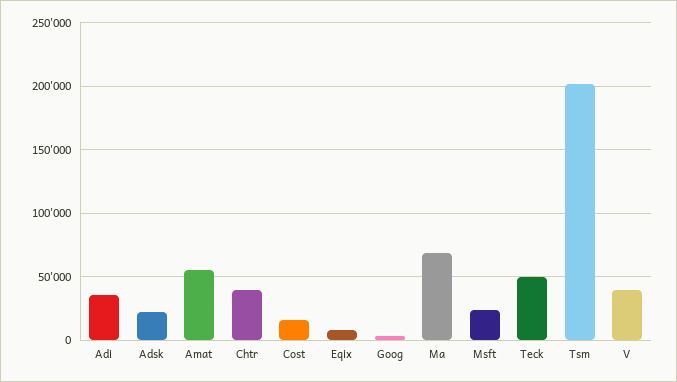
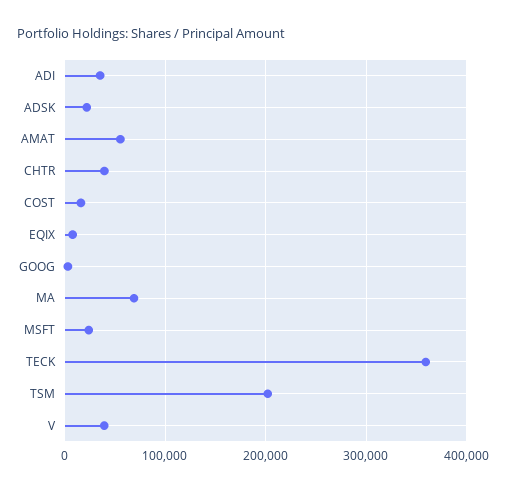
  {
    "Adi": 35000,
    "Adsk": 20000,
    "Amat": 55000,
    "Chtr": 40000,
    "Cost": 15000,
    "Eqix": 10000,
    "Goog": 5000,
    "Ma": 70000,
    "Msft": 25000,
-   "Teck": 50000,
+   "Teck": 360000,
    "Tsm": 200000,
    "V": 40000
  }

